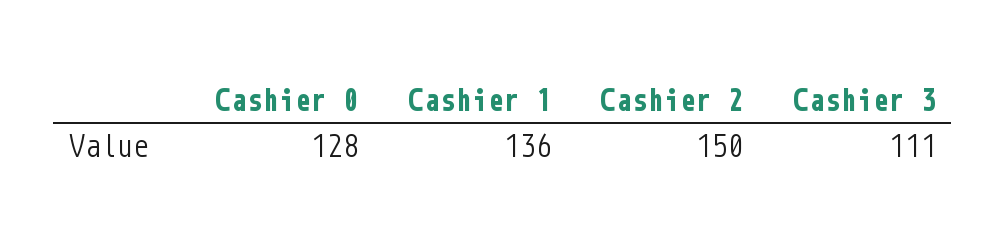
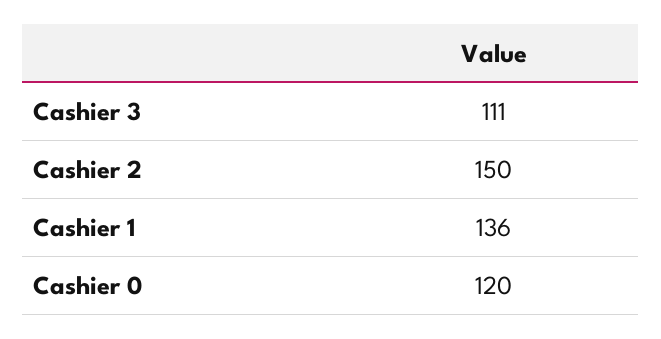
  {
-   "Cashier 0": 128,
+   "Cashier 0": 120,
    "Cashier 1": 136,
    "Cashier 2": 150,
    "Cashier 3": 111
  }

